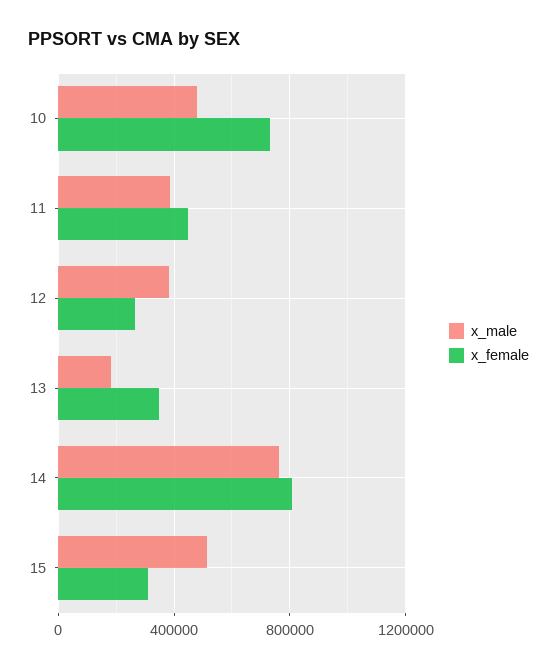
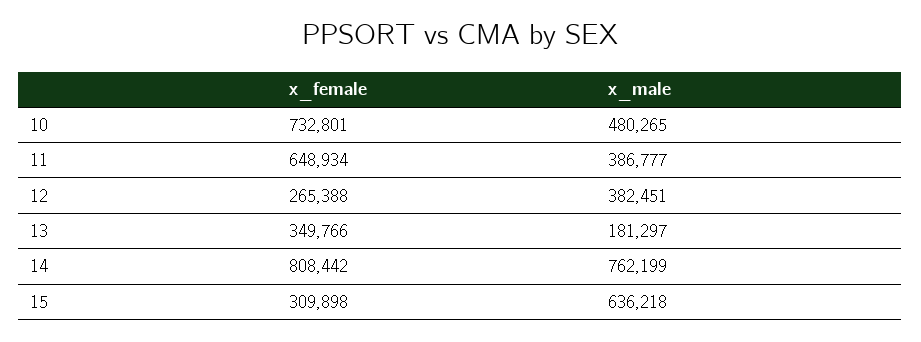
  {
    "x_male": {
      "10": 480265,
      "11": 386777,
      "12": 382451,
      "13": 181297,
      "14": 762199,
-     "15": 500000
+     "15": 636218
    },
    "x_female": {
      "10": 732801,
-     "11": 450000,
+     "11": 648934,
      "12": 265388,
      "13": 349766,
      "14": 808442,
      "15": 309898
    }
  }

